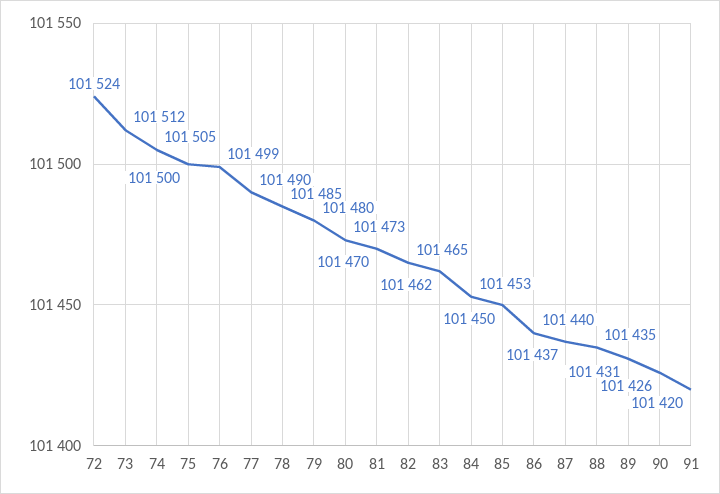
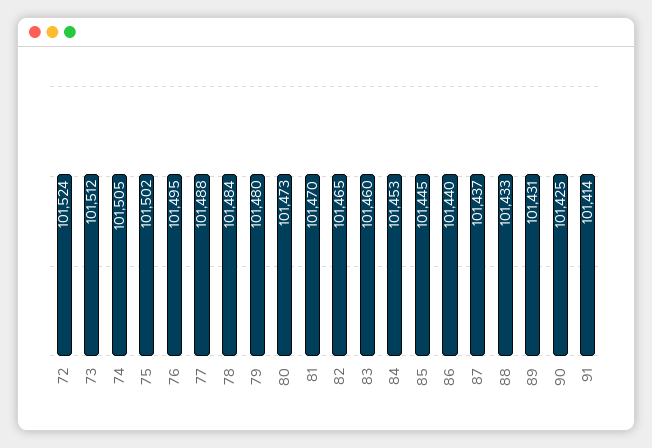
  {
    "72": 101524,
    "73": 101512,
    "74": 101505,
-   "75": 101500,
+   "75": 101502,
-   "76": 101499,
+   "76": 101495,
-   "77": 101490,
+   "77": 101488,
-   "78": 101485,
+   "78": 101484,
    "79": 101480,
    "80": 101473,
    "81": 101470,
    "82": 101465,
-   "83": 101462,
+   "83": 101460,
    "84": 101453,
-   "85": 101450,
+   "85": 101445,
    "86": 101440,
    "87": 101437,
-   "88": 101435,
+   "88": 101433,
    "89": 101431,
-   "90": 101426,
+   "90": 101425,
-   "91": 101420
+   "91": 101414
  }

